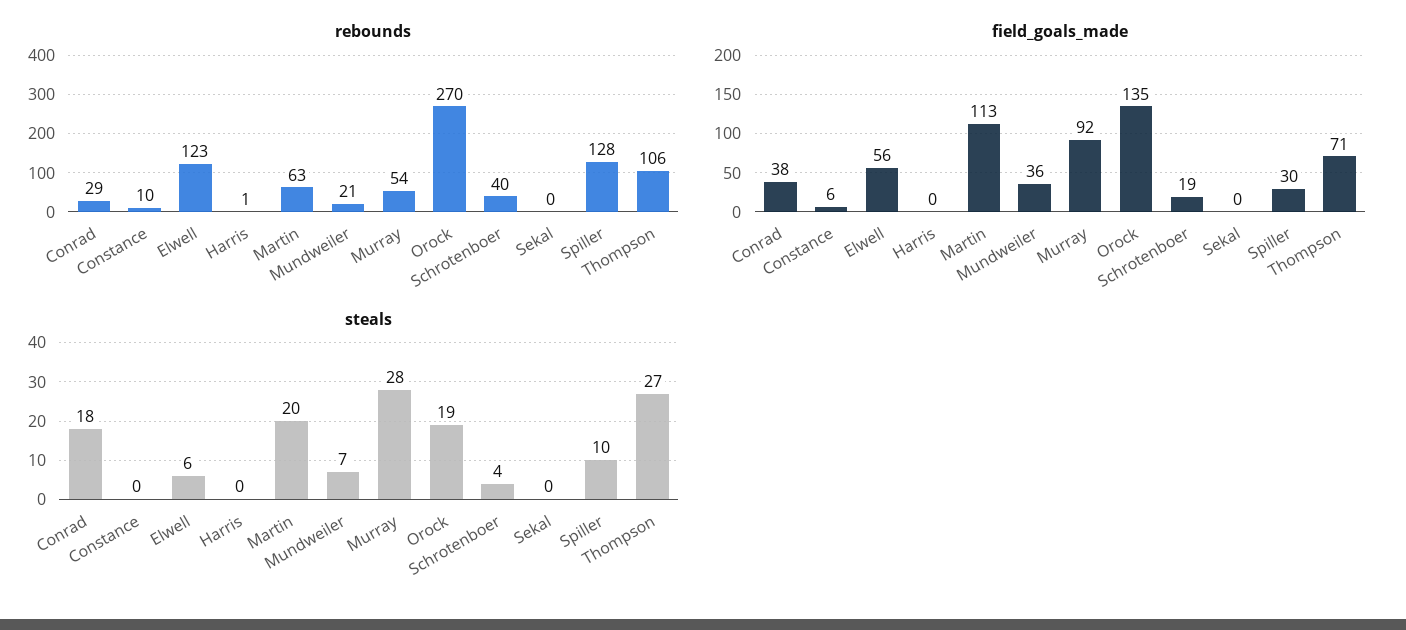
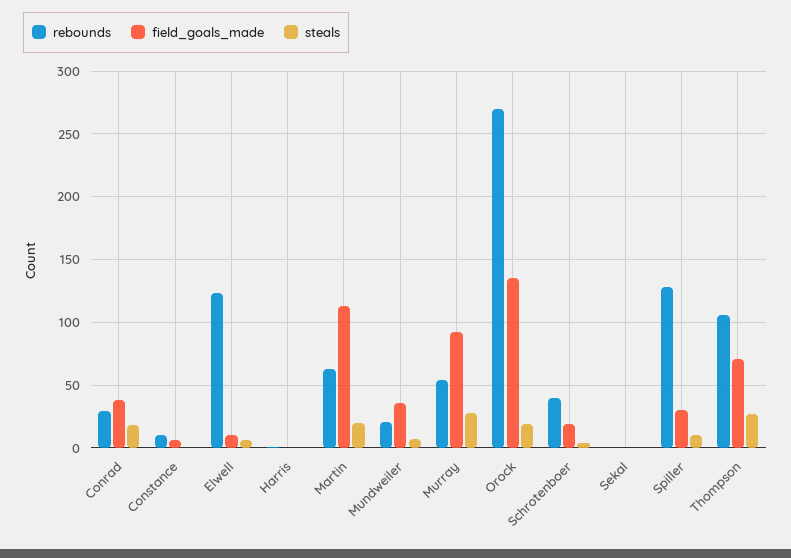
  {
    "rebounds": {
      "Conrad": 29,
      "Constance": 10,
      "Elwell": 123,
      "Harris": 1,
      "Martin": 63,
      "Mundweiler": 21,
      "Murray": 54,
      "Orock": 270,
      "Schrotenboer": 40,
      "Sekal": 0,
      "Spiller": 128,
      "Thompson": 106
    },
    "field_goals_made": {
      "Conrad": 38,
      "Constance": 6,
-     "Elwell": 56,
+     "Elwell": 10,
      "Harris": 0,
      "Martin": 113,
      "Mundweiler": 36,
      "Murray": 92,
      "Orock": 135,
      "Schrotenboer": 19,
      "Sekal": 0,
      "Spiller": 30,
      "Thompson": 71
    },
    "steals": {
      "Conrad": 18,
      "Constance": 0,
      "Elwell": 6,
      "Harris": 0,
      "Martin": 20,
      "Mundweiler": 7,
      "Murray": 28,
      "Orock": 19,
      "Schrotenboer": 4,
      "Sekal": 0,
      "Spiller": 10,
      "Thompson": 27
    }
  }

